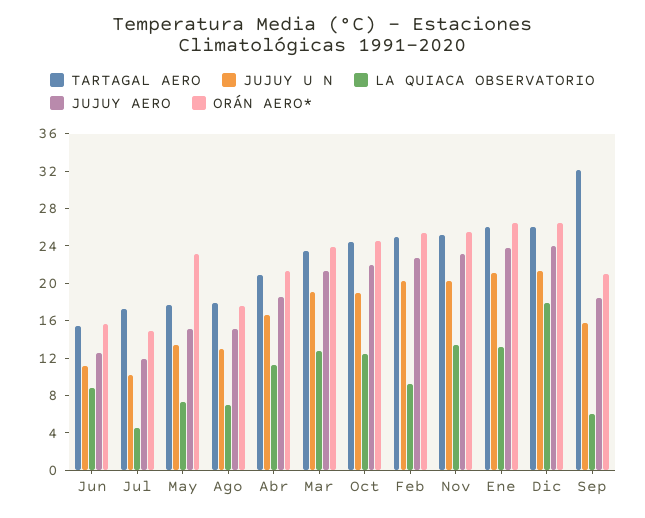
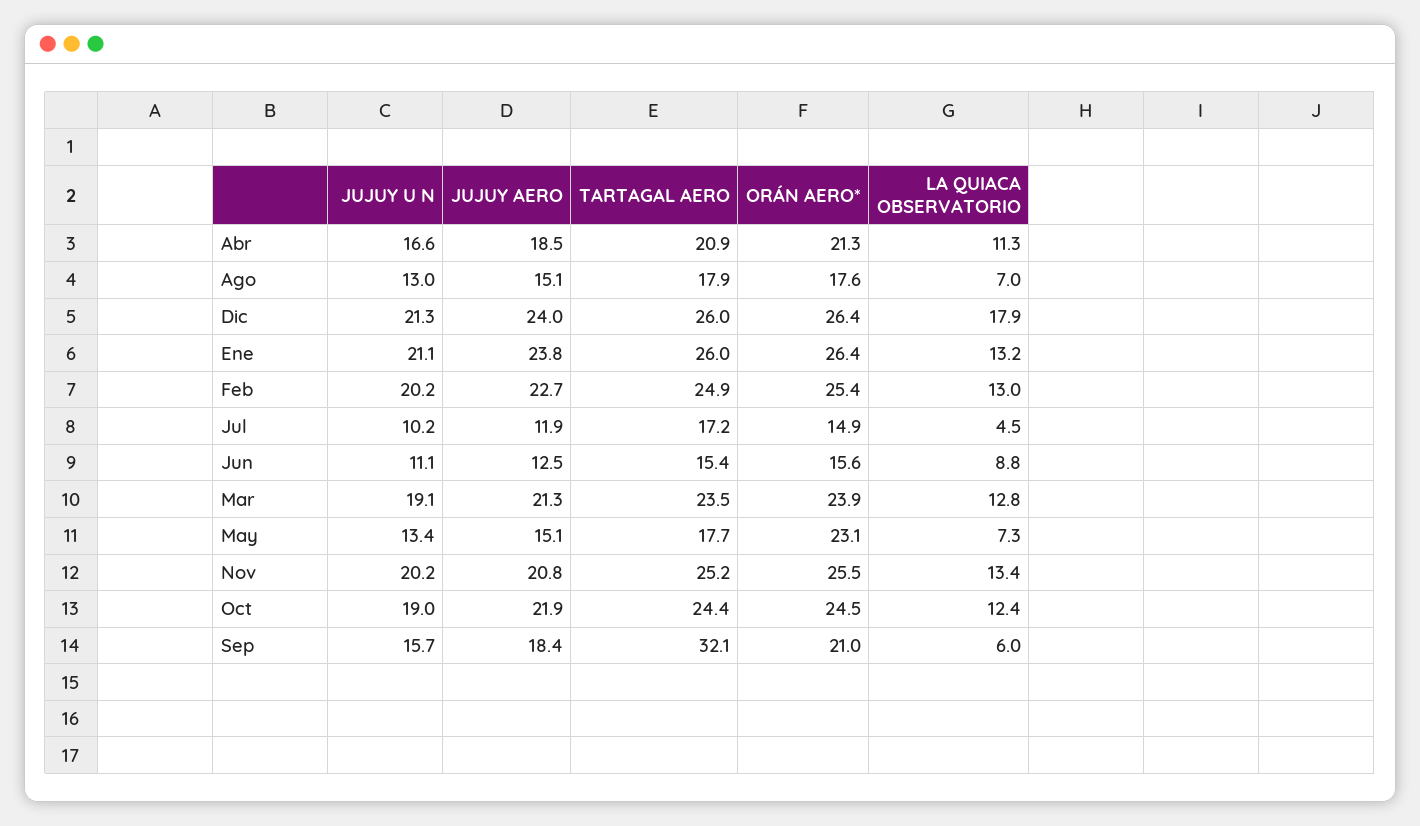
  {
    "TARTAGAL AERO": {
      "Jun": 15.4,
      "Jul": 17.2,
      "May": 17.7,
      "Ago": 17.9,
      "Abr": 20.9,
      "Mar": 23.5,
      "Oct": 24.4,
      "Feb": 24.9,
      "Nov": 25.2,
      "Ene": 26,
      "Dic": 26,
      "Sep": 32.1
    },
    "JUJUY U N": {
      "Jun": 11.1,
      "Jul": 10.2,
      "May": 13.4,
      "Ago": 13,
      "Abr": 16.6,
      "Mar": 19.1,
      "Oct": 19,
      "Feb": 20.2,
      "Nov": 20.2,
      "Ene": 21.1,
      "Dic": 21.3,
      "Sep": 15.7
    },
    "LA QUIACA OBSERVATORIO": {
      "Jun": 8.8,
      "Jul": 4.5,
      "May": 7.3,
      "Ago": 7,
      "Abr": 11.3,
      "Mar": 12.8,
      "Oct": 12.4,
-     "Feb": 9,
+     "Feb": 13,
      "Nov": 13.4,
      "Ene": 13.2,
      "Dic": 17.9,
      "Sep": 6
    },
    "JUJUY AERO": {
      "Jun": 12.5,
      "Jul": 11.9,
      "May": 15.1,
      "Ago": 15.1,
      "Abr": 18.5,
      "Mar": 21.3,
      "Oct": 21.9,
      "Feb": 22.7,
-     "Nov": 23,
+     "Nov": 20.8,
      "Ene": 23.8,
      "Dic": 24,
      "Sep": 18.4
    },
    "ORÁN AERO*": {
      "Jun": 15.6,
      "Jul": 14.9,
      "May": 23.1,
      "Ago": 17.6,
      "Abr": 21.3,
      "Mar": 23.9,
      "Oct": 24.5,
      "Feb": 25.4,
      "Nov": 25.5,
      "Ene": 26.4,
      "Dic": 26.4,
      "Sep": 21
    }
  }

